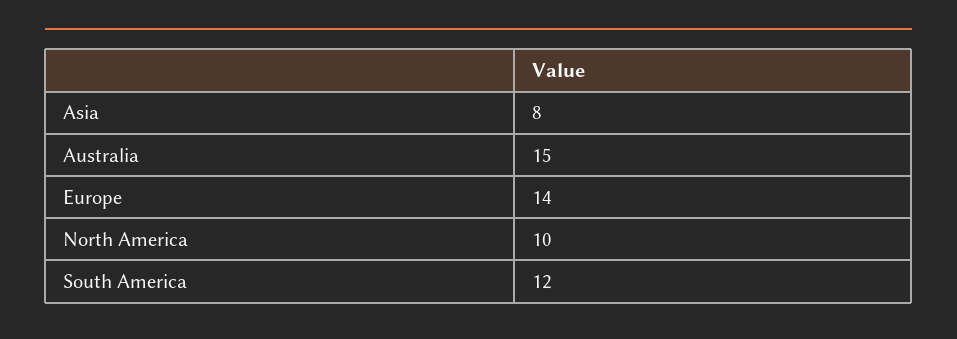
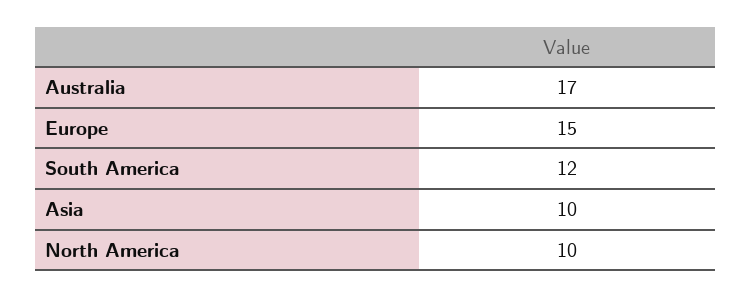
  {
-   "Asia": 8,
+   "Asia": 10,
-   "Australia": 15,
+   "Australia": 17,
-   "Europe": 14,
+   "Europe": 15,
    "North America": 10,
    "South America": 12
  }

